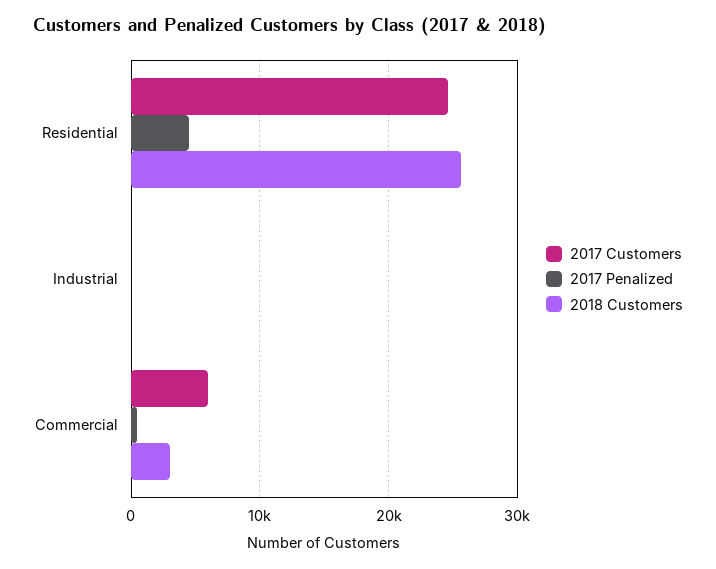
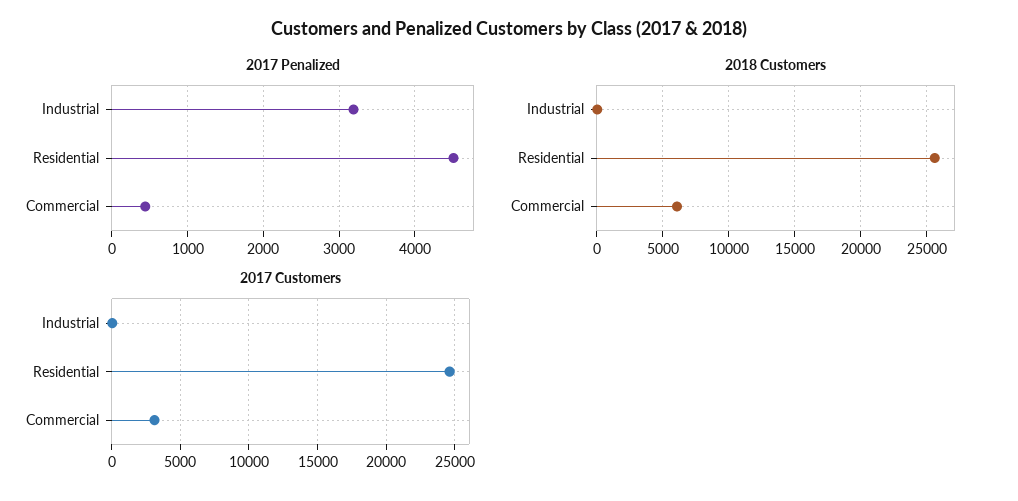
  {
    "2017 Customers": {
      "Residential": 24500,
      "Industrial": 0,
-     "Commercial": 6000
+     "Commercial": 3000
    },
    "2017 Penalized": {
      "Residential": 4500,
-     "Industrial": 0,
+     "Industrial": 3200,
      "Commercial": 400
    },
    "2018 Customers": {
      "Residential": 25500,
      "Industrial": 0,
-     "Commercial": 3000
+     "Commercial": 6000
    }
  }

